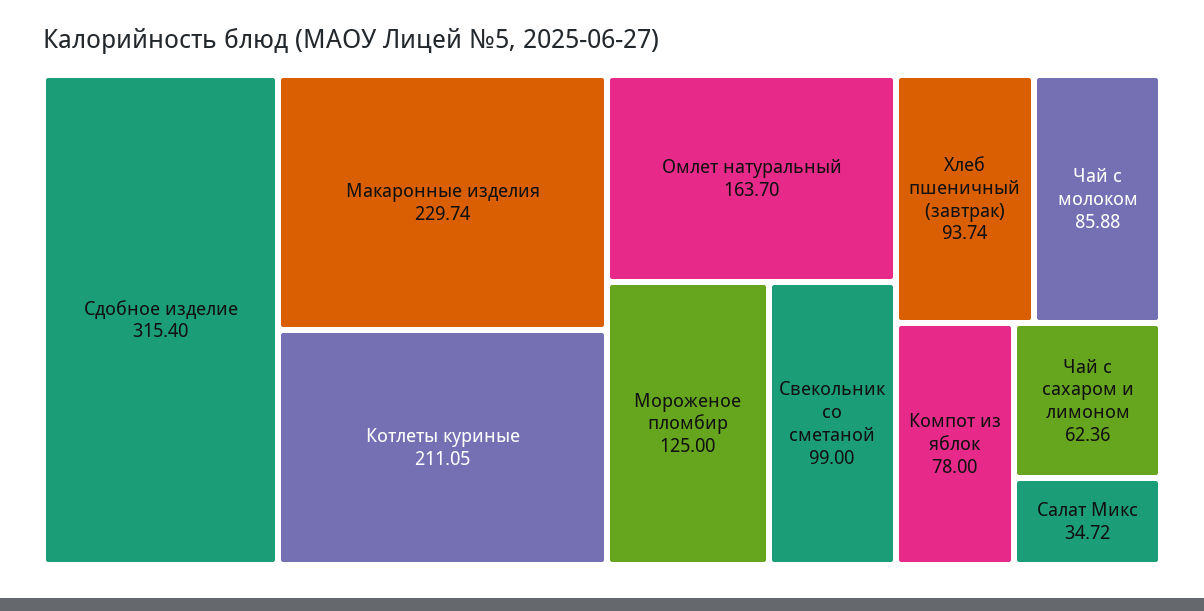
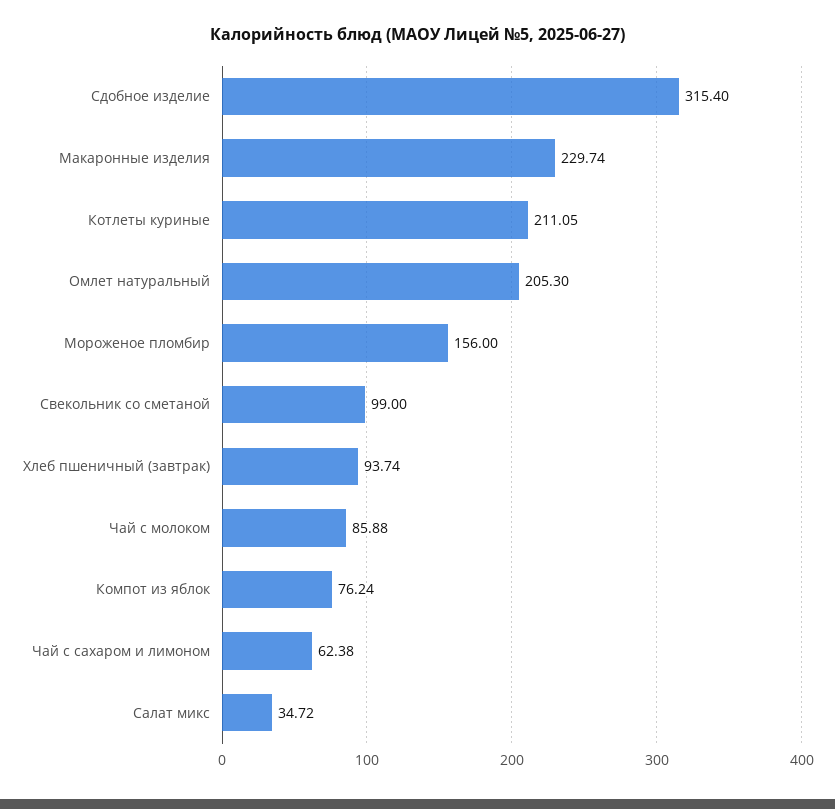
  {
    "Сдобное изделие": 315.4,
    "Макаронные изделия": 229.74,
    "Котлеты куриные": 211.05,
-   "Омлет натуральный": 163.7,
+   "Омлет натуральный": 205.3,
-   "Мороженое пломбир": 125,
+   "Мороженое пломбир": 156,
    "Свекольник со сметаной": 99,
    "Хлеб пшеничный (завтрак)": 93.74,
    "Чай с молоком": 85.88,
-   "Компот из яблок": 78,
+   "Компот из яблок": 76.24,
-   "Чай с сахаром и лимоном": 62.36,
+   "Чай с сахаром и лимоном": 62.38,
    "Салат Микс": 34.72
  }

